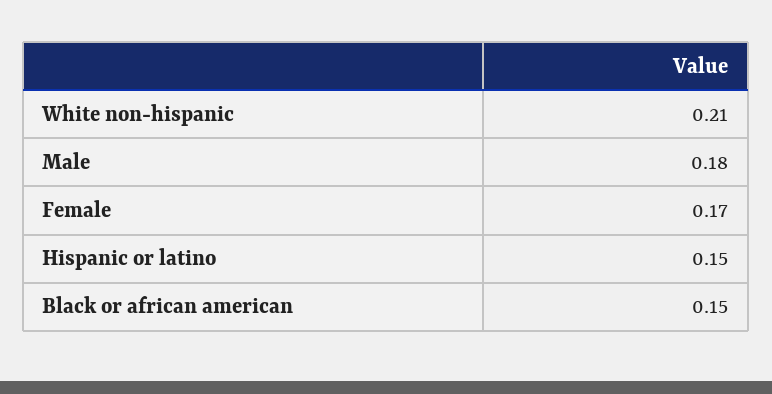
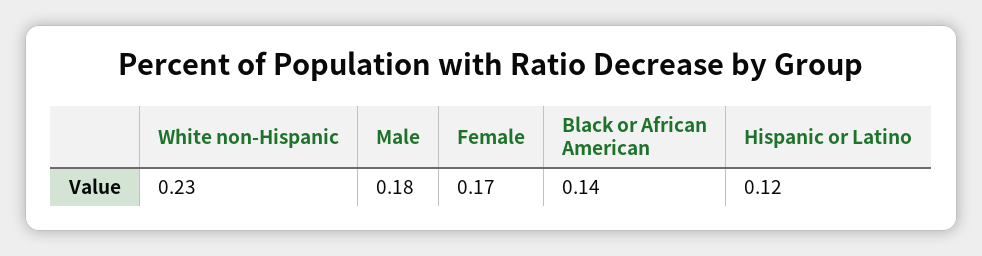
  {
-   "White non-hispanic": 0.21,
+   "White non-hispanic": 0.23,
    "Male": 0.18,
    "Female": 0.17,
-   "Hispanic or latino": 0.15,
+   "Hispanic or latino": 0.12,
-   "Black or african american": 0.15
+   "Black or african american": 0.14
  }

